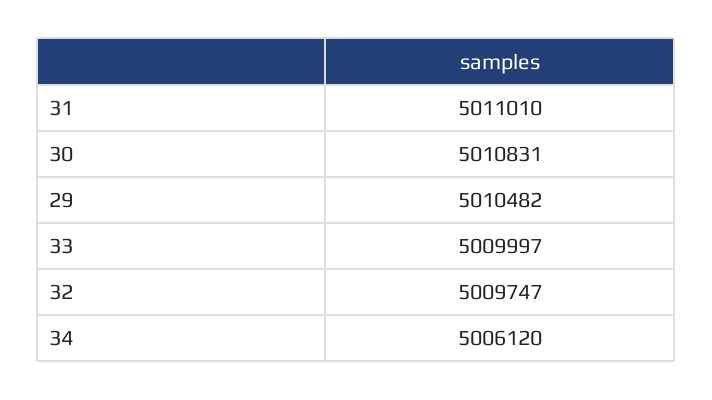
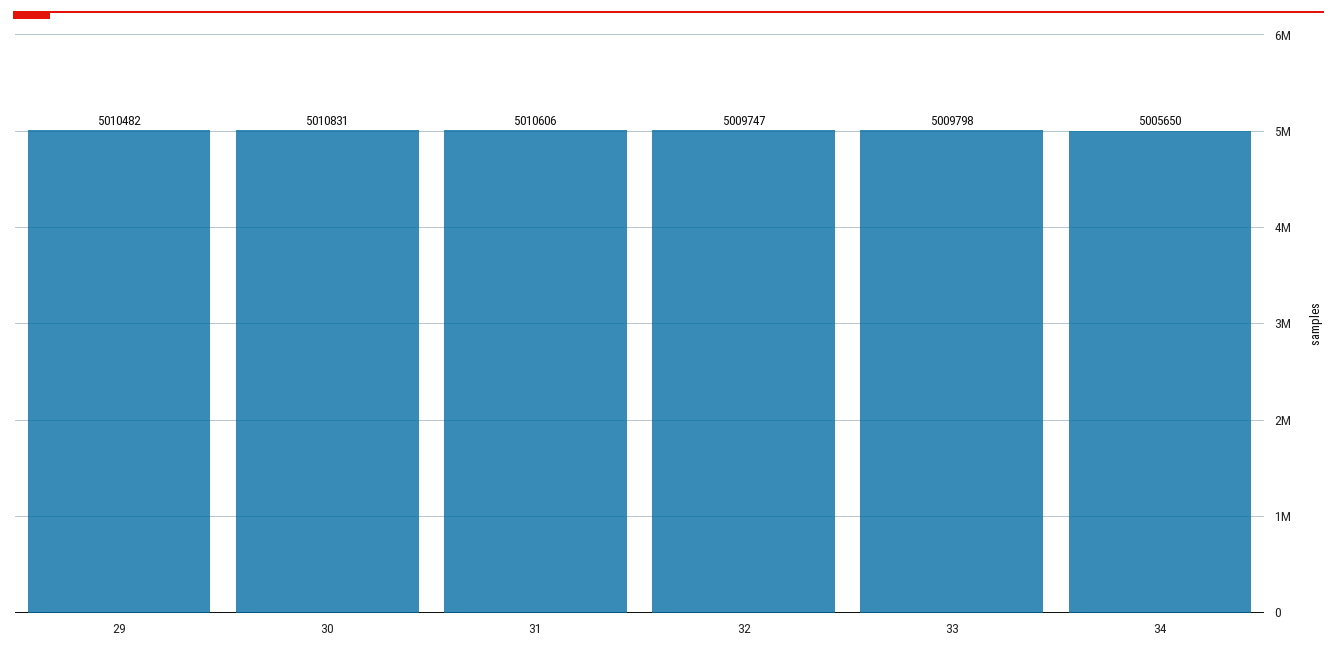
  {
-   "31": 5011010,
+   "31": 5010606,
    "30": 5010831,
    "29": 5010482,
-   "33": 5009997,
+   "33": 5009798,
    "32": 5009747,
-   "34": 5006120
+   "34": 5005650
  }

